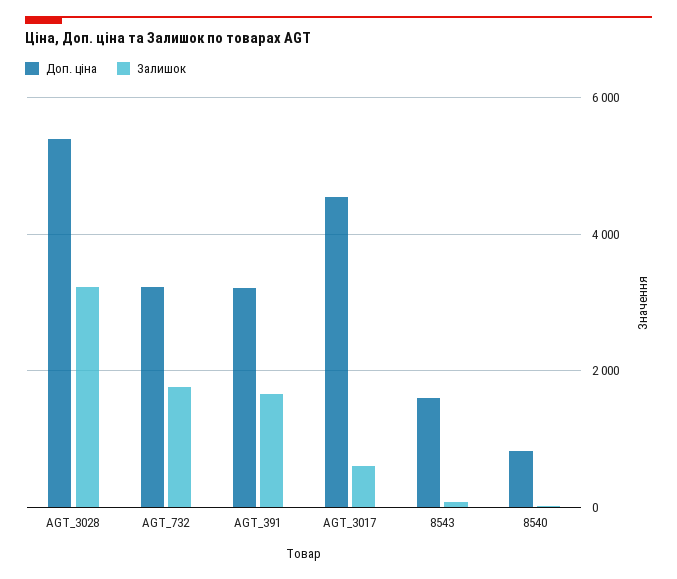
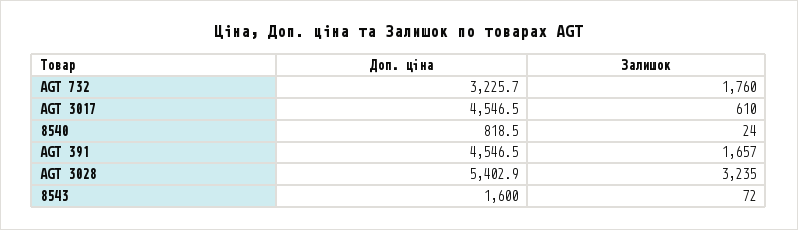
  {
    "Доп. ціна": {
      "AGT_3028": 5402.9,
      "AGT_732": 3225.7,
-     "AGT_391": 3200,
+     "AGT_391": 4546.5,
      "AGT_3017": 4546.5,
      "8543": 1600,
      "8540": 818.5
    },
    "Залишок": {
      "AGT_3028": 3235,
      "AGT_732": 1760,
      "AGT_391": 1657,
      "AGT_3017": 610,
      "8543": 72,
      "8540": 24
    }
  }

